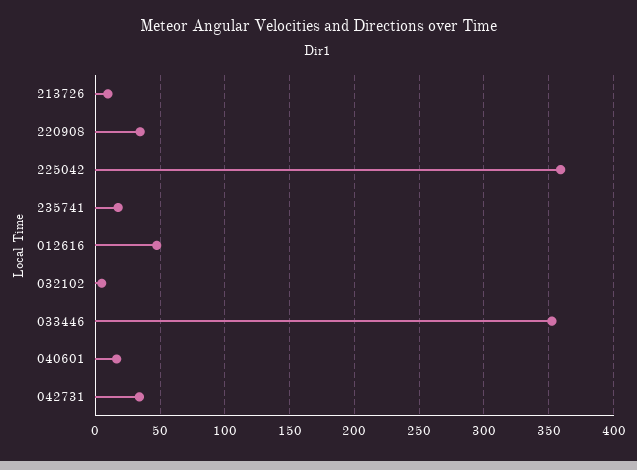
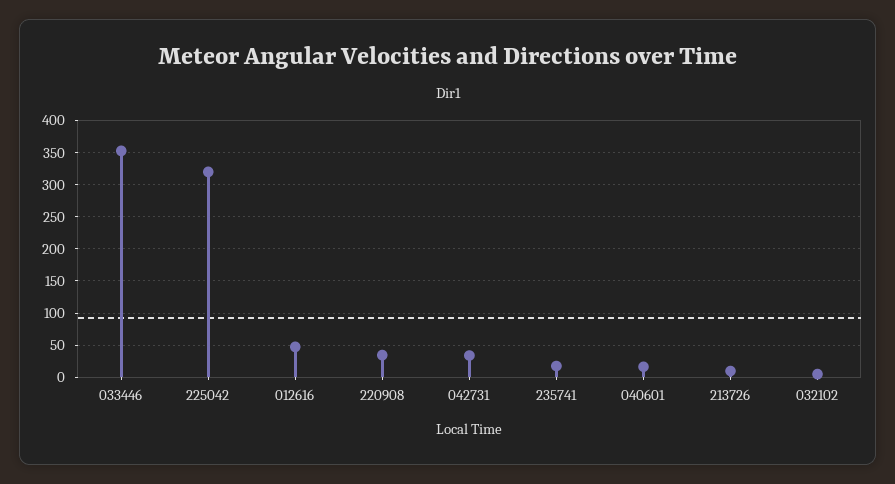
  {
    "213726": 10,
    "220908": 35,
-   "225042": 360,
+   "225042": 320,
    "235741": 20,
    "012616": 45,
    "032102": 5,
    "033446": 350,
    "040601": 15,
    "042731": 35
  }

